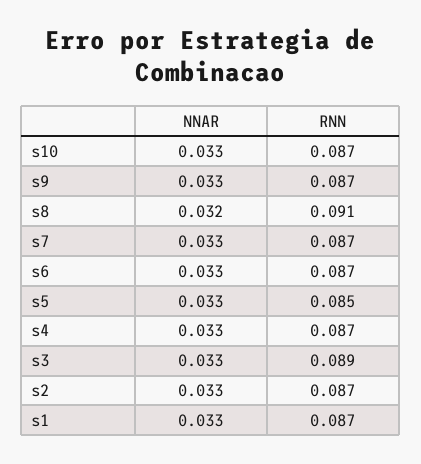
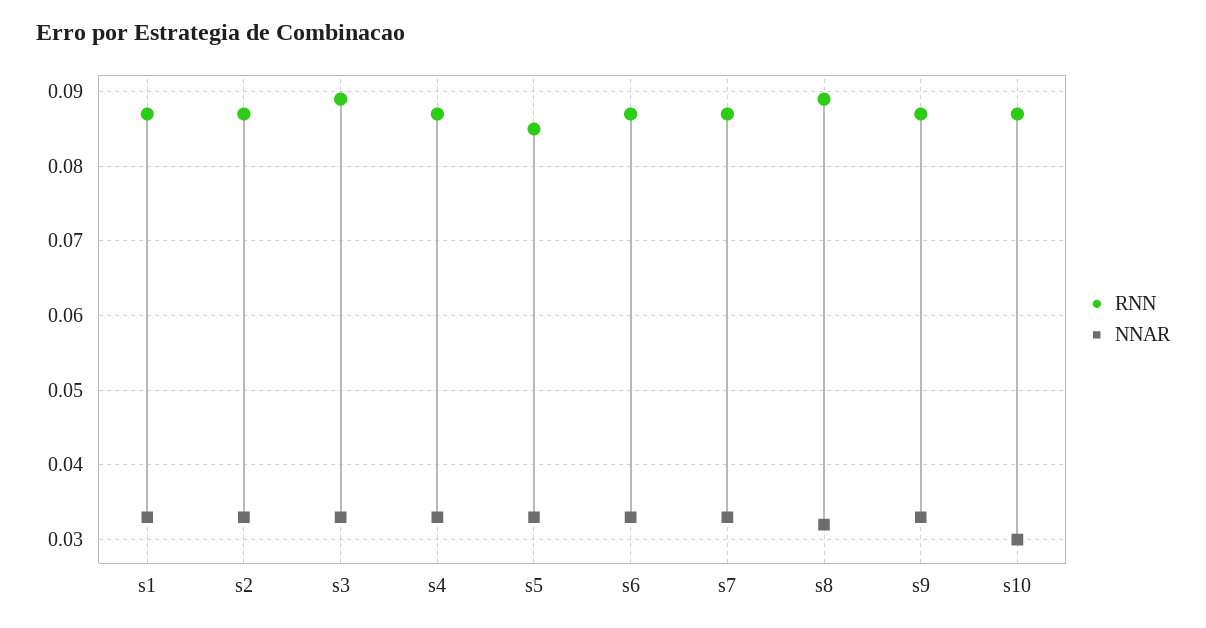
  {
    "NNAR": {
-     "s10": 0.033,
+     "s10": 0.03,
      "s9": 0.033,
      "s8": 0.032,
      "s7": 0.033,
      "s6": 0.033,
      "s5": 0.033,
      "s4": 0.033,
      "s3": 0.033,
      "s2": 0.033,
      "s1": 0.033
    },
    "RNN": {
      "s10": 0.087,
      "s9": 0.087,
-     "s8": 0.091,
+     "s8": 0.089,
      "s7": 0.087,
      "s6": 0.087,
      "s5": 0.085,
      "s4": 0.087,
      "s3": 0.089,
      "s2": 0.087,
      "s1": 0.087
    }
  }

